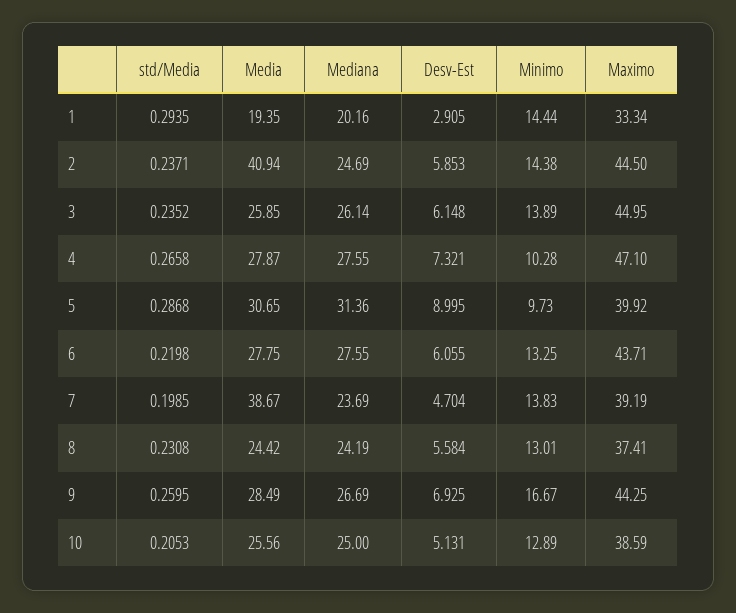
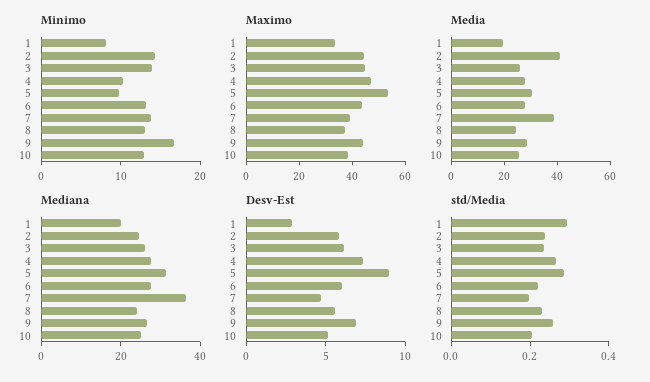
  {
    "std/Media": {
      "1": 0.2935,
      "2": 0.2371,
      "3": 0.2352,
      "4": 0.2658,
      "5": 0.2868,
      "6": 0.2198,
      "7": 0.1985,
      "8": 0.2308,
      "9": 0.2595,
      "10": 0.2053
    },
    "Media": {
      "1": 19.35,
      "2": 40.94,
      "3": 25.85,
      "4": 27.87,
      "5": 30.65,
      "6": 27.75,
      "7": 38.67,
      "8": 24.42,
      "9": 28.49,
      "10": 25.56
    },
    "Mediana": {
      "1": 20.16,
      "2": 24.69,
      "3": 26.14,
      "4": 27.55,
      "5": 31.36,
      "6": 27.55,
-     "7": 23.69,
+     "7": 35,
      "8": 24.19,
      "9": 26.69,
      "10": 25
    },
    "Desv-Est": {
      "1": 2.905,
      "2": 5.853,
      "3": 6.148,
      "4": 7.321,
      "5": 8.995,
      "6": 6.055,
      "7": 4.704,
      "8": 5.584,
      "9": 6.925,
      "10": 5.131
    },
    "Minimo": {
-     "1": 14.44,
+     "1": 8,
      "2": 14.38,
      "3": 13.89,
      "4": 10.28,
      "5": 9.73,
      "6": 13.25,
      "7": 13.83,
      "8": 13.01,
      "9": 16.67,
      "10": 12.89
    },
    "Maximo": {
      "1": 33.34,
      "2": 44.5,
      "3": 44.95,
      "4": 47.1,
-     "5": 39.92,
+     "5": 55,
      "6": 43.71,
      "7": 39.19,
      "8": 37.41,
      "9": 44.25,
      "10": 38.59
    }
  }

